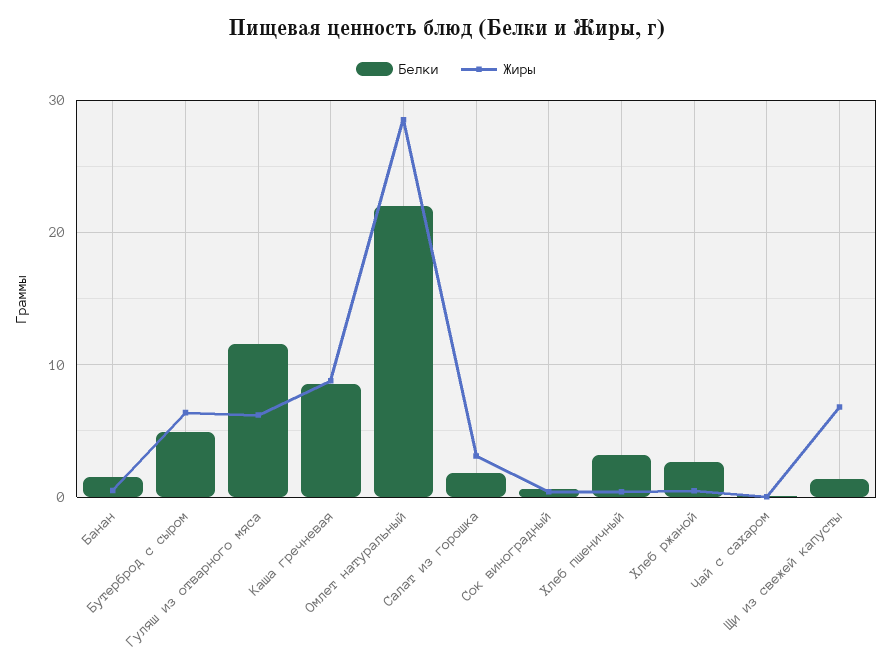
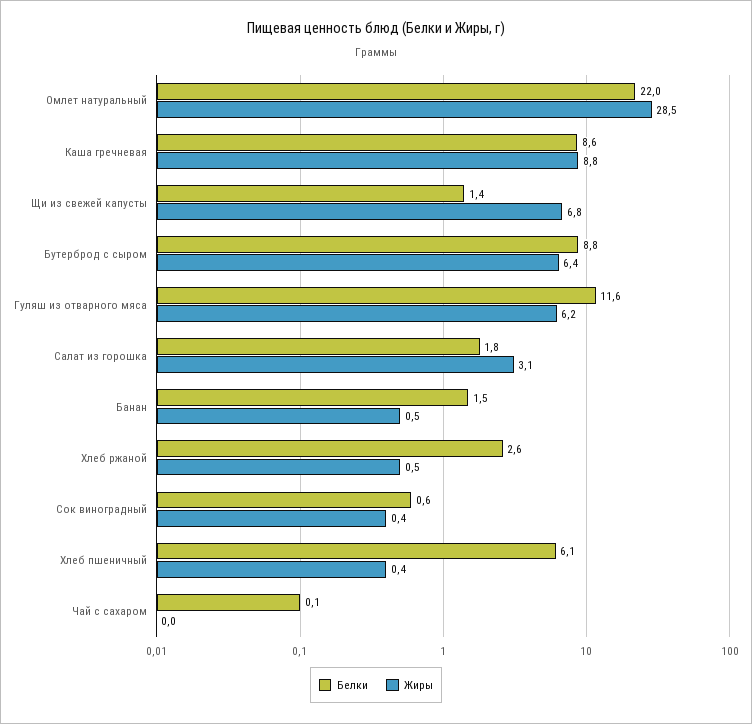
  {
    "Белки": {
      "Банан": 1.5,
-     "Бутерброд с сыром": 5,
+     "Бутерброд с сыром": 8.8,
      "Гуляш из отварного мяса": 11.6,
      "Каша гречневая": 8.6,
      "Омлет натуральный": 22,
      "Салат из горошка": 1.8,
      "Сок виноградный": 0.6,
-     "Хлеб пшеничный": 3,
+     "Хлеб пшеничный": 6.1,
      "Хлеб ржаной": 2.6,
      "Чай с сахаром": 0.1,
      "Щи из свежей капусты": 1.4
    },
    "Жиры": {
      "Банан": 0.5,
      "Бутерброд с сыром": 6.4,
      "Гуляш из отварного мяса": 6.2,
      "Каша гречневая": 8.8,
      "Омлет натуральный": 28.5,
      "Салат из горошка": 3.1,
      "Сок виноградный": 0.4,
      "Хлеб пшеничный": 0.4,
      "Хлеб ржаной": 0.5,
      "Чай с сахаром": 0,
      "Щи из свежей капусты": 6.8
    }
  }

